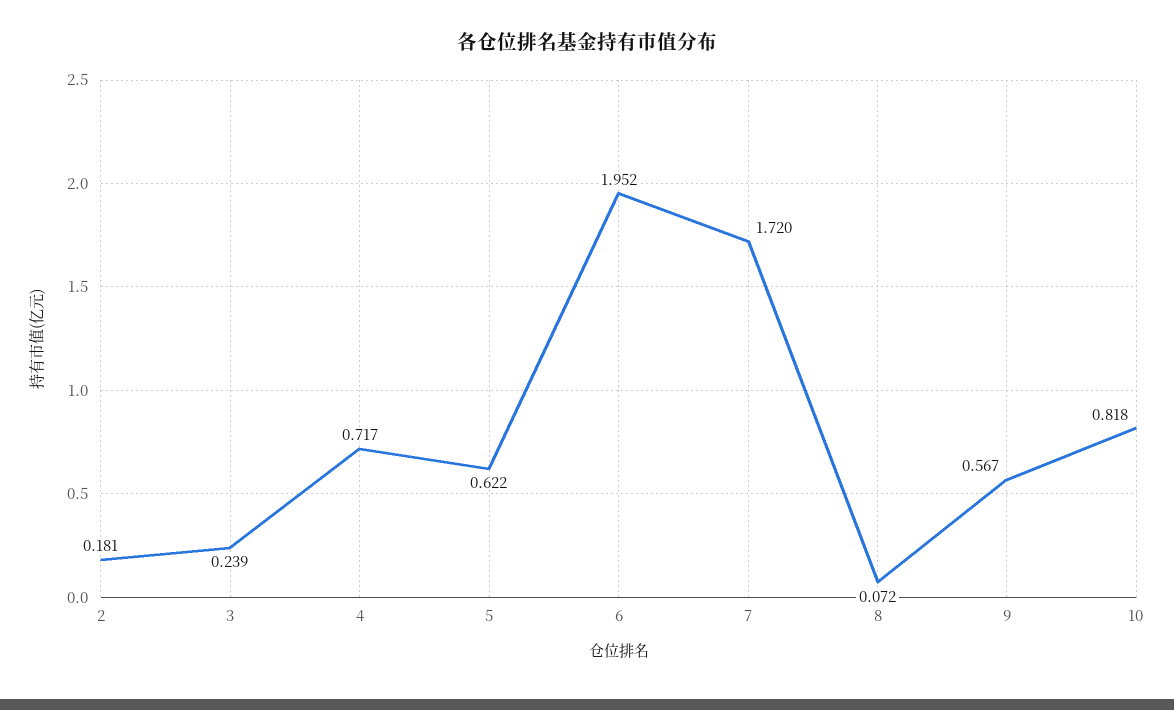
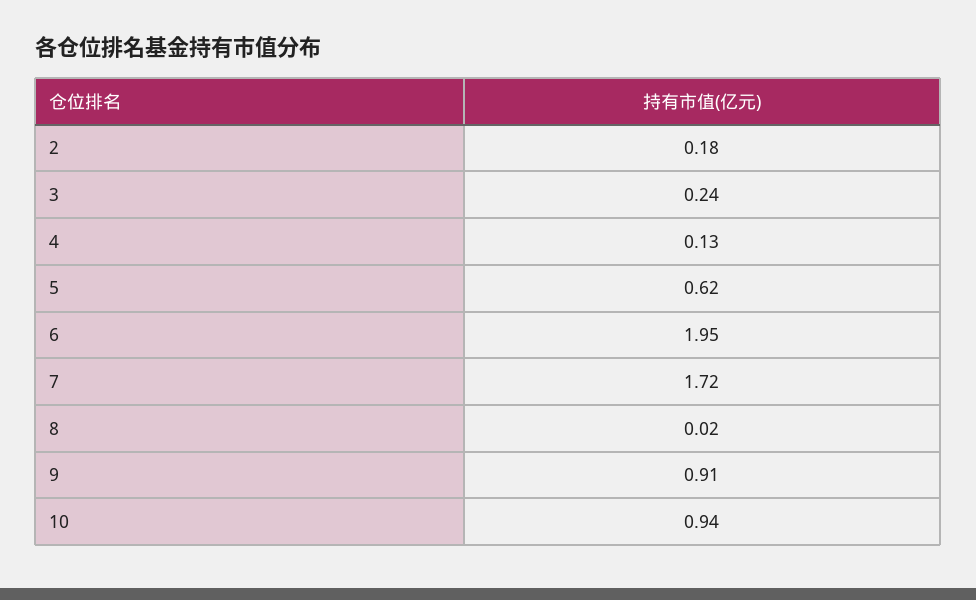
  {
    "2": 0.181,
    "3": 0.239,
-   "4": 0.717,
+   "4": 0.13,
    "5": 0.622,
    "6": 1.952,
    "7": 1.72,
-   "8": 0.072,
+   "8": 0.02,
-   "9": 0.567,
+   "9": 0.91,
-   "10": 0.818
+   "10": 0.94
  }

